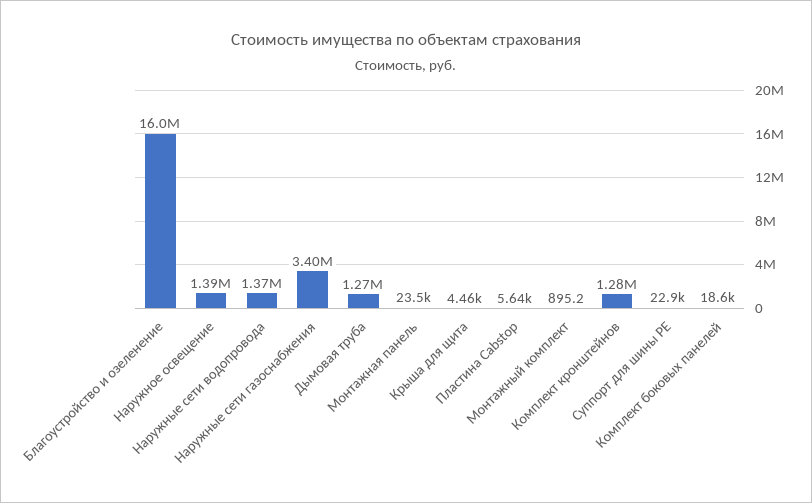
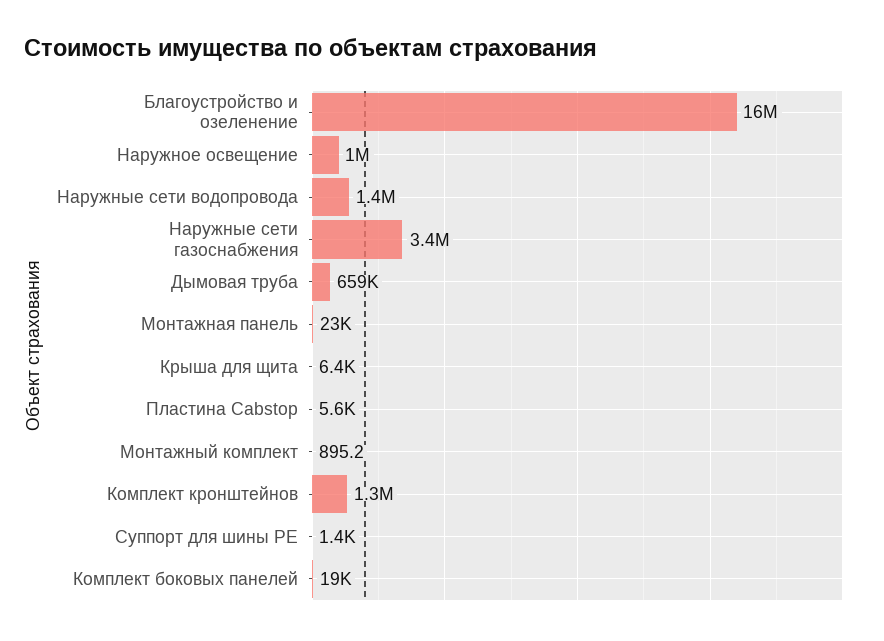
  {
    "Благоустройство и озеленение": 16000000,
-   "Наружное освещение": 1390000,
+   "Наружное освещение": 1000000,
    "Наружные сети водопровода": 1370000,
    "Наружные сети газоснабжения": 3400000,
-   "Дымовая труба": 1270000,
+   "Дымовая труба": 659000,
    "Монтажная панель": 23500,
-   "Крыша для щита": 4460,
+   "Крыша для щита": 6400,
    "Пластина Cabstop": 5640,
    "Монтажный комплект": 895.2,
    "Комплект кронштейнов": 1280000,
-   "Суппорт для шины PE": 22900,
+   "Суппорт для шины PE": 1400,
    "Комплект боковых панелей": 18600
  }

